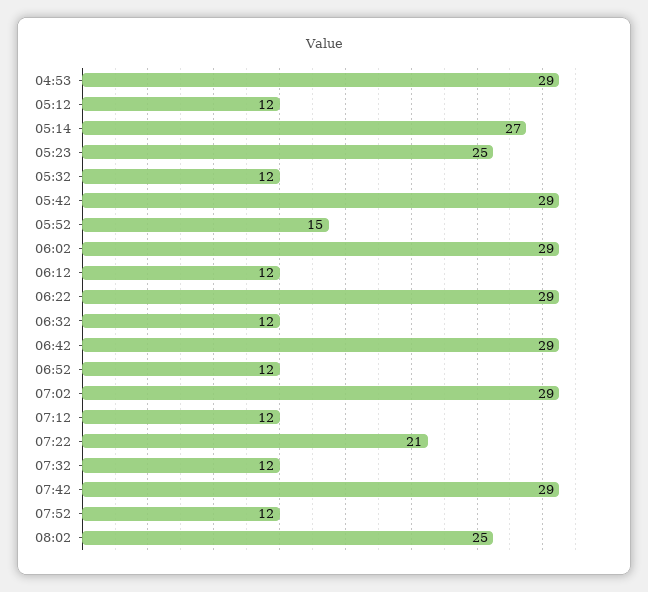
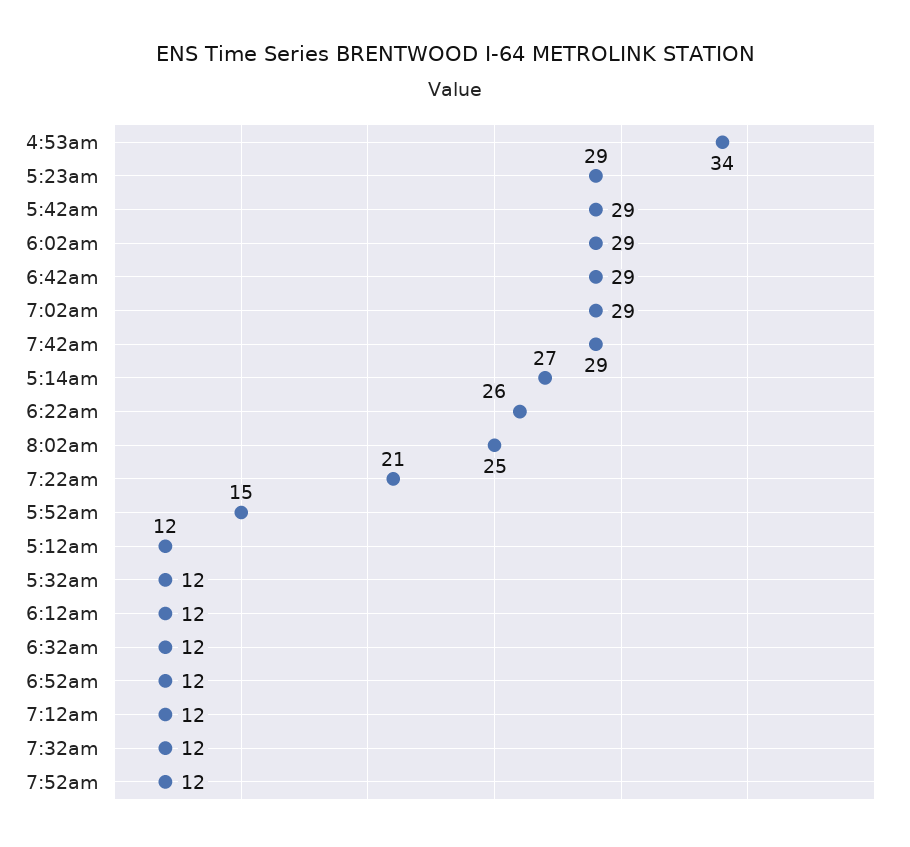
  {
-   "04:53": 29,
+   "04:53": 34,
    "05:12": 12,
    "05:14": 27,
-   "05:23": 25,
+   "05:23": 29,
    "05:32": 12,
    "05:42": 29,
    "05:52": 15,
    "06:02": 29,
    "06:12": 12,
-   "06:22": 29,
+   "06:22": 26,
    "06:32": 12,
    "06:42": 29,
    "06:52": 12,
    "07:02": 29,
    "07:12": 12,
    "07:22": 21,
    "07:32": 12,
    "07:42": 29,
    "07:52": 12,
    "08:02": 25
  }

